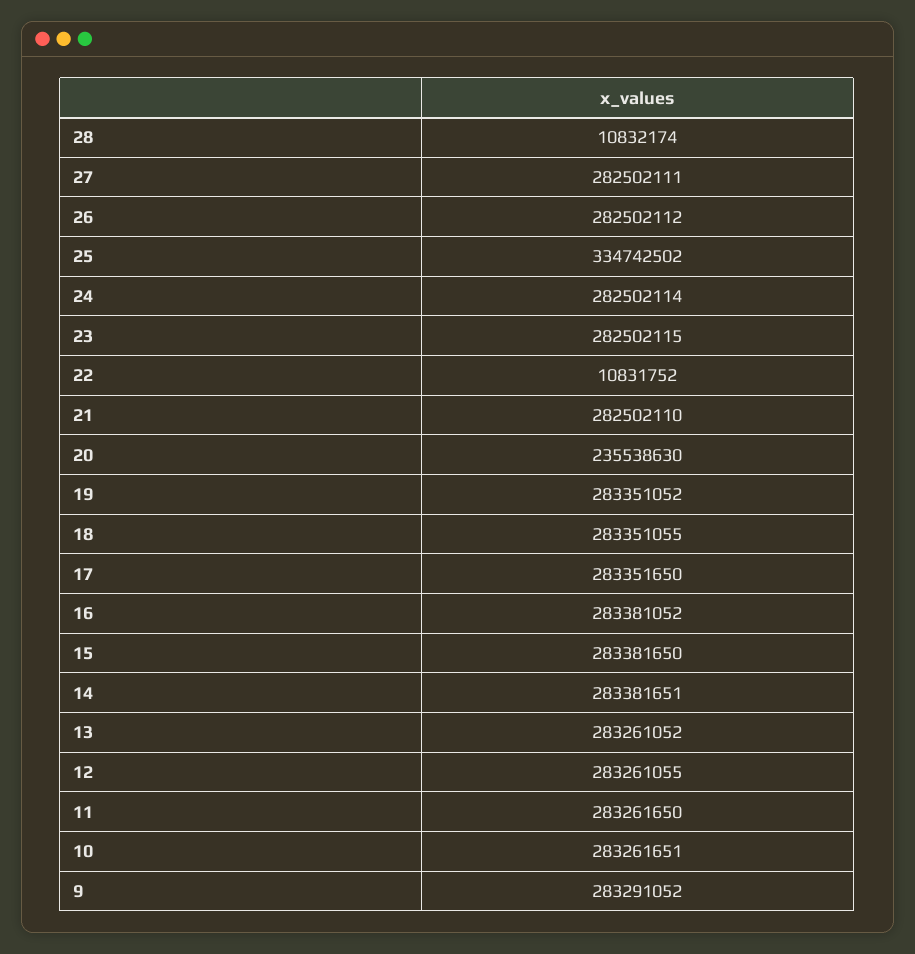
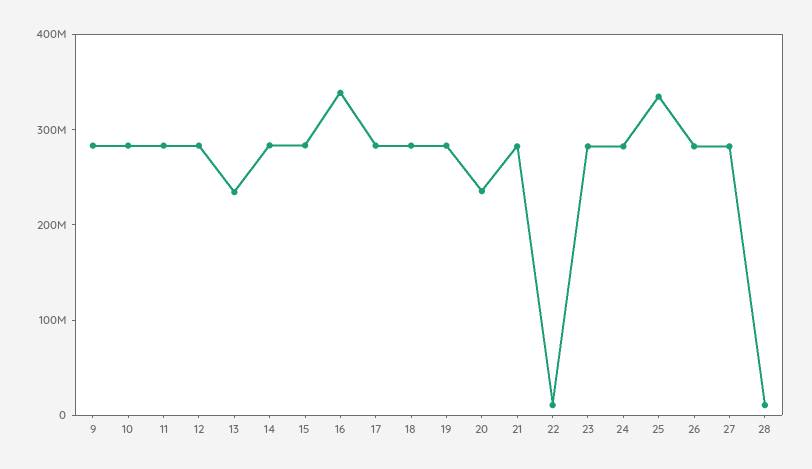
  {
    "28": 10832174,
    "27": 282502111,
    "26": 282502112,
    "25": 334742502,
    "24": 282502114,
    "23": 282502115,
    "22": 10831752,
    "21": 282502110,
    "20": 235538630,
    "19": 283351052,
    "18": 283351055,
    "17": 283351650,
-   "16": 283381052,
+   "16": 340000000,
    "15": 283381650,
    "14": 283381651,
-   "13": 283261052,
+   "13": 240000000,
    "12": 283261055,
    "11": 283261650,
    "10": 283261651,
    "9": 283291052
  }

